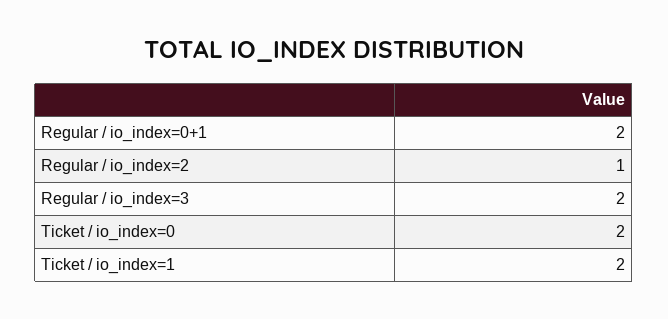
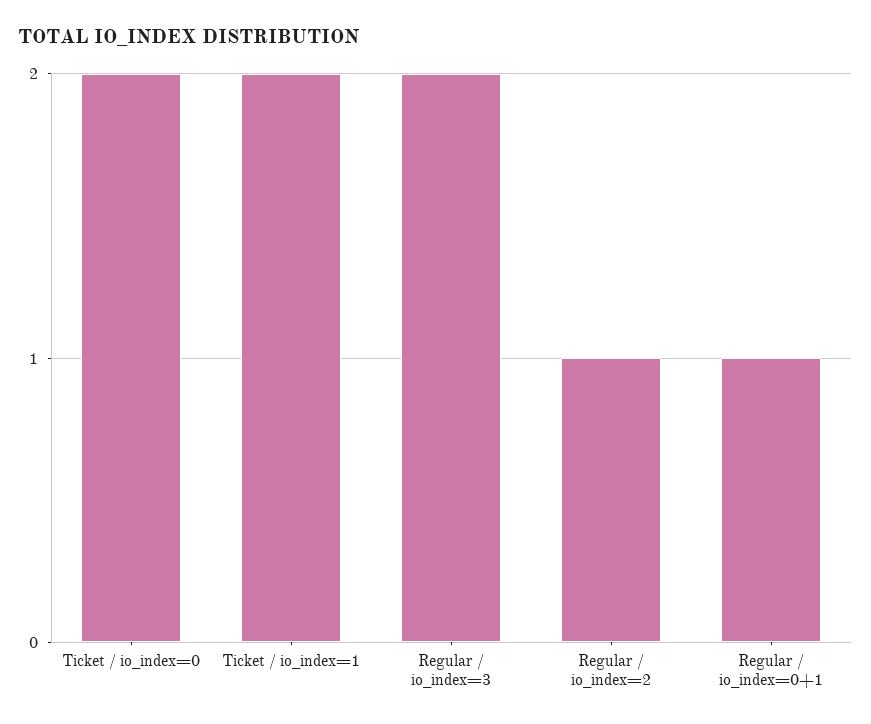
  {
-   "Regular / io_index=0+1": 2,
+   "Regular / io_index=0+1": 1,
    "Regular / io_index=2": 1,
    "Regular / io_index=3": 2,
    "Ticket / io_index=0": 2,
    "Ticket / io_index=1": 2
  }

